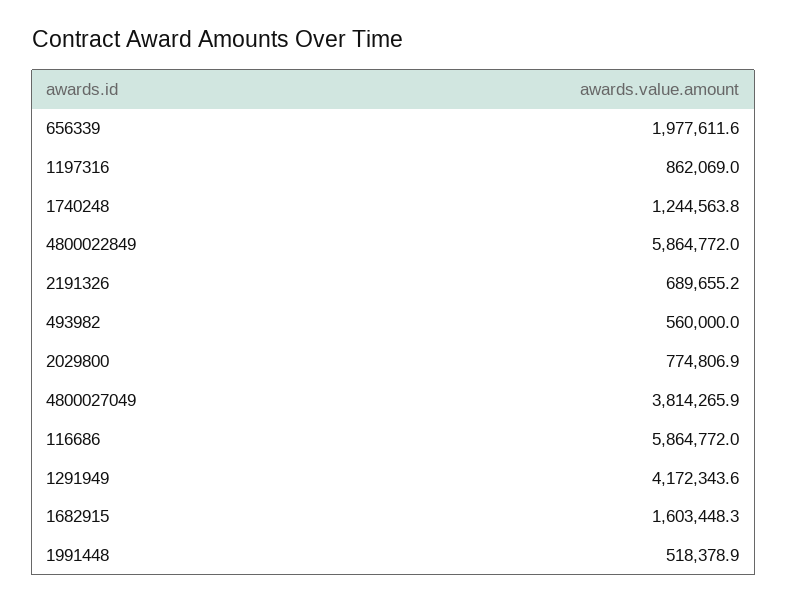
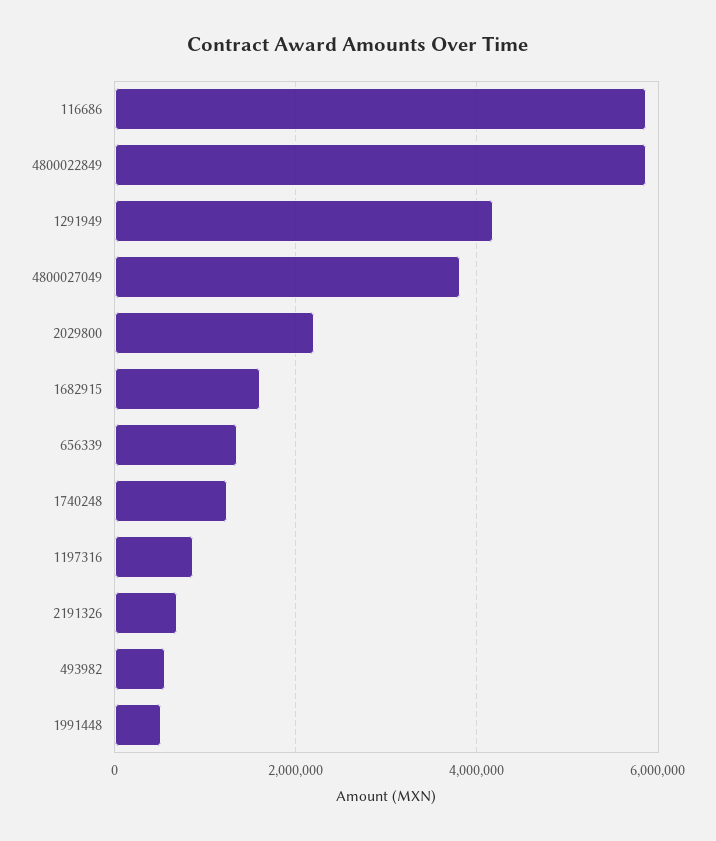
  {
-   "656339": 1977611.6,
+   "656339": 1400000,
    "1197316": 862069,
    "1740248": 1244563.8,
    "4800022849": 5864772,
    "2191326": 689655.2,
    "493982": 560000,
-   "2029800": 774806.9,
+   "2029800": 2200000,
    "4800027049": 3814265.9,
    "116686": 5864772,
    "1291949": 4172343.6,
    "1682915": 1603448.3,
    "1991448": 518378.9
  }

